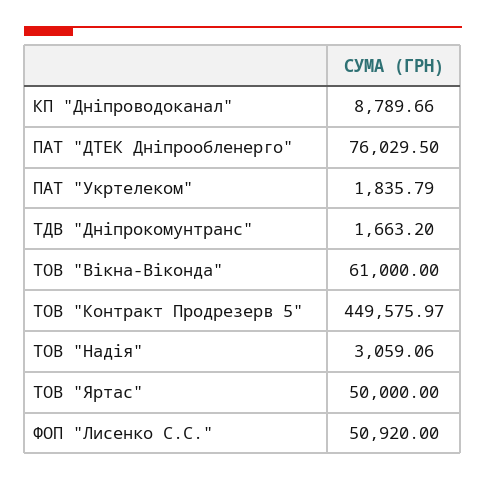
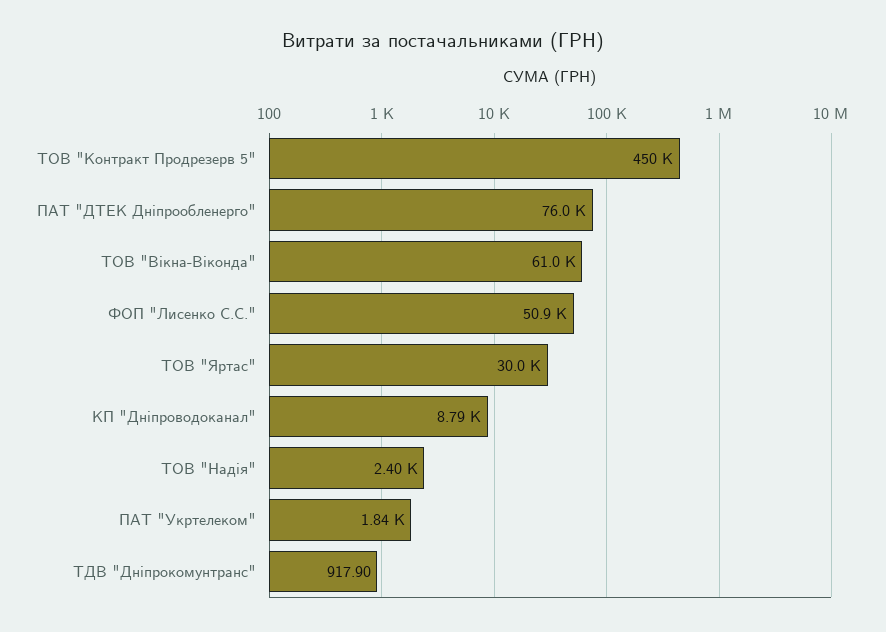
  {
    "КП \"Дніпроводоканал\"": 8789.66,
    "ПАТ \"ДТЕК Дніпрообленерго\"": 76029.5,
    "ПАТ \"Укртелеком\"": 1835.79,
-   "ТДВ \"Дніпрокомунтранс\"": 1663.2,
+   "ТДВ \"Дніпрокомунтранс\"": 917.9,
    "ТОВ \"Вікна-Віконда\"": 61000,
    "ТОВ \"Контракт Продрезерв 5\"": 449575.97,
-   "ТОВ \"Надія\"": 3059.06,
+   "ТОВ \"Надія\"": 2400,
-   "ТОВ \"Яртас\"": 50000,
+   "ТОВ \"Яртас\"": 30000,
    "ФОП \"Лисенко С.С.\"": 50920
  }

